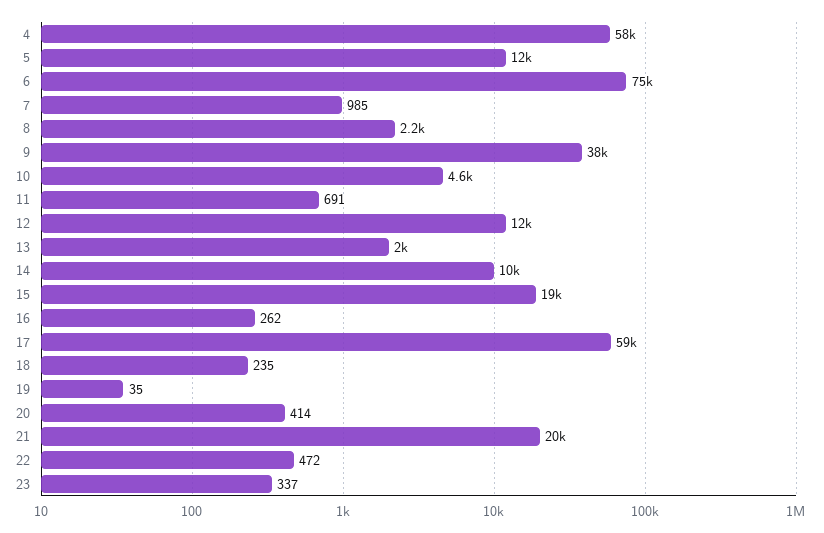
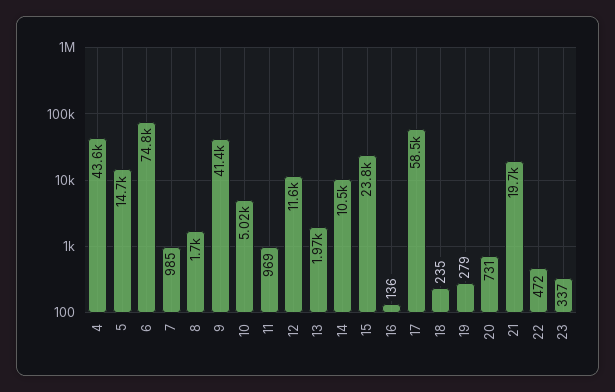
  {
-   "4": 58000,
+   "4": 43600,
-   "5": 12000,
+   "5": 14700,
    "6": 74800,
    "7": 985,
-   "8": 2200,
+   "8": 1700,
-   "9": 38000,
+   "9": 41400,
-   "10": 4600,
+   "10": 5020,
-   "11": 691,
+   "11": 969,
    "12": 11600,
    "13": 1970,
    "14": 10500,
-   "15": 19000,
+   "15": 23800,
-   "16": 262,
+   "16": 136,
    "17": 58500,
    "18": 235,
-   "19": 35,
+   "19": 279,
-   "20": 414,
+   "20": 731,
    "21": 19700,
    "22": 472,
    "23": 337
  }

